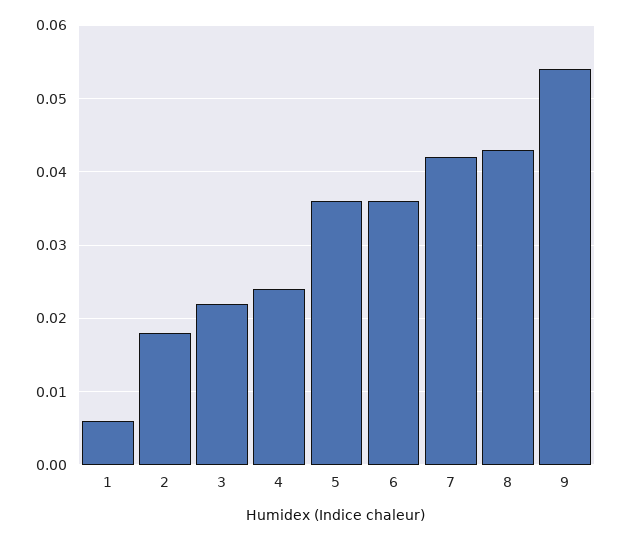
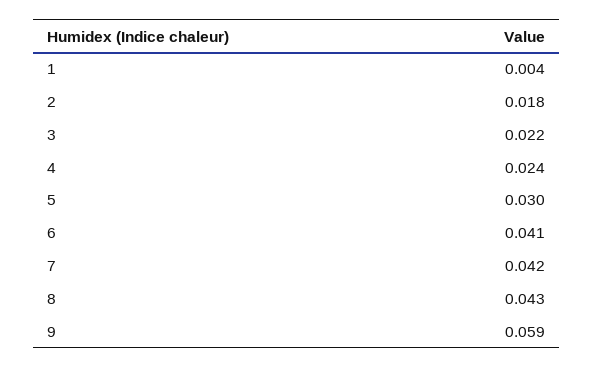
  {
-   "1": 0.006,
+   "1": 0.004,
    "2": 0.018,
    "3": 0.022,
    "4": 0.024,
-   "5": 0.036,
+   "5": 0.03,
-   "6": 0.036,
+   "6": 0.041,
    "7": 0.042,
    "8": 0.043,
-   "9": 0.054
+   "9": 0.059
  }

